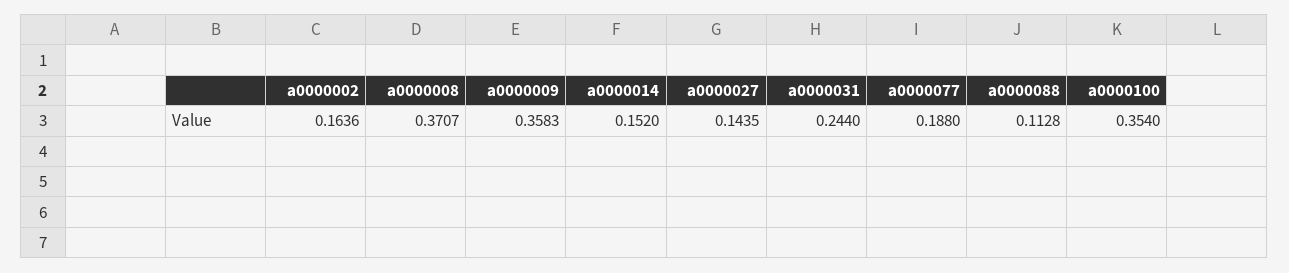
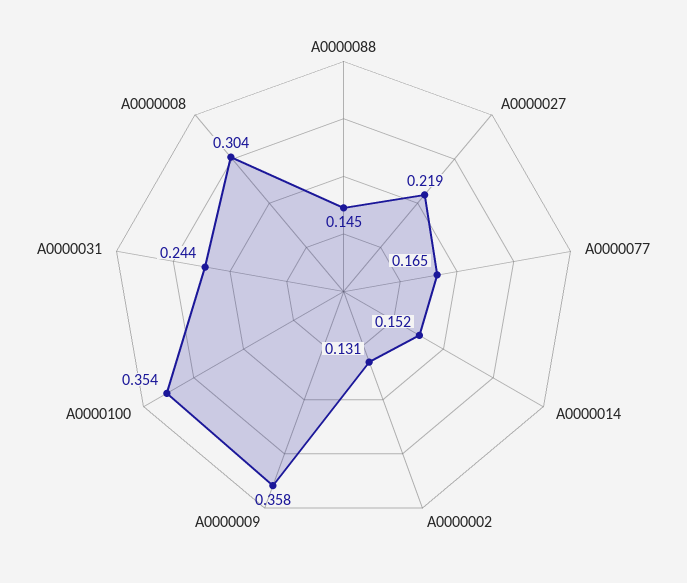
  {
-   "a0000002": 0.1636,
+   "a0000002": 0.131,
-   "a0000008": 0.3707,
+   "a0000008": 0.304,
    "a0000009": 0.3583,
    "a0000014": 0.152,
-   "a0000027": 0.1435,
+   "a0000027": 0.219,
    "a0000031": 0.244,
-   "a0000077": 0.188,
+   "a0000077": 0.165,
-   "a0000088": 0.1128,
+   "a0000088": 0.145,
    "a0000100": 0.354
  }

